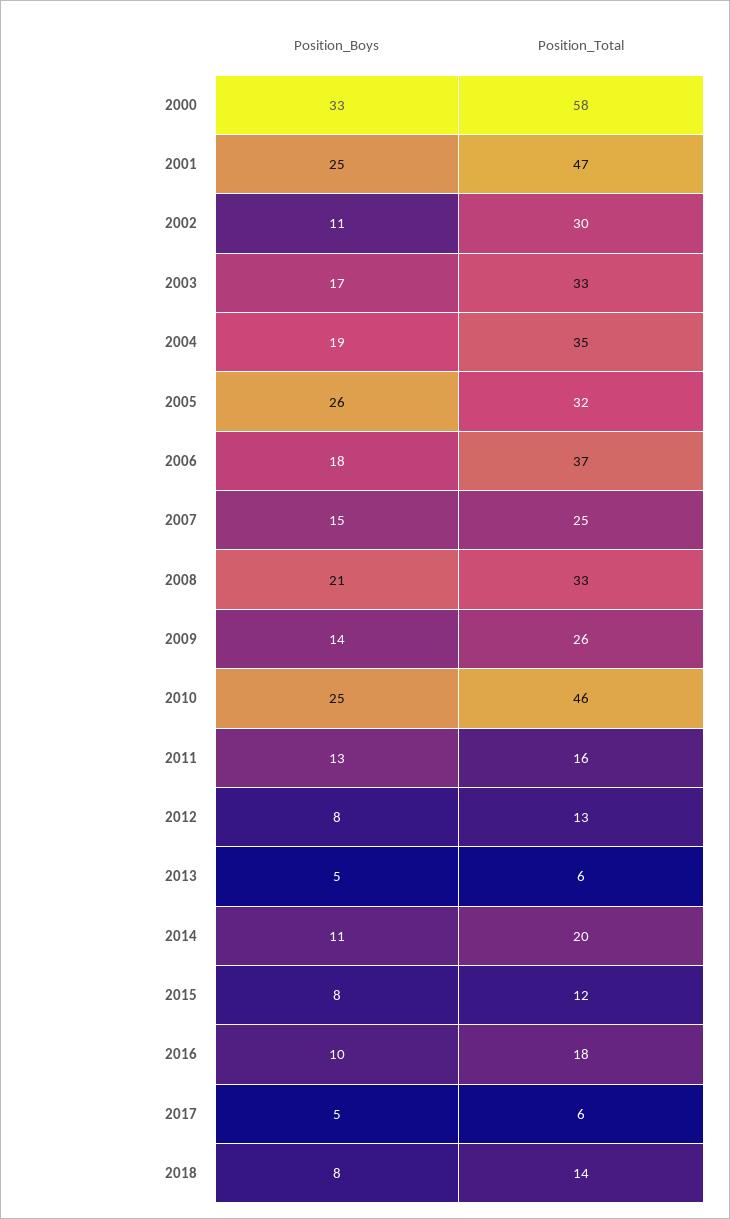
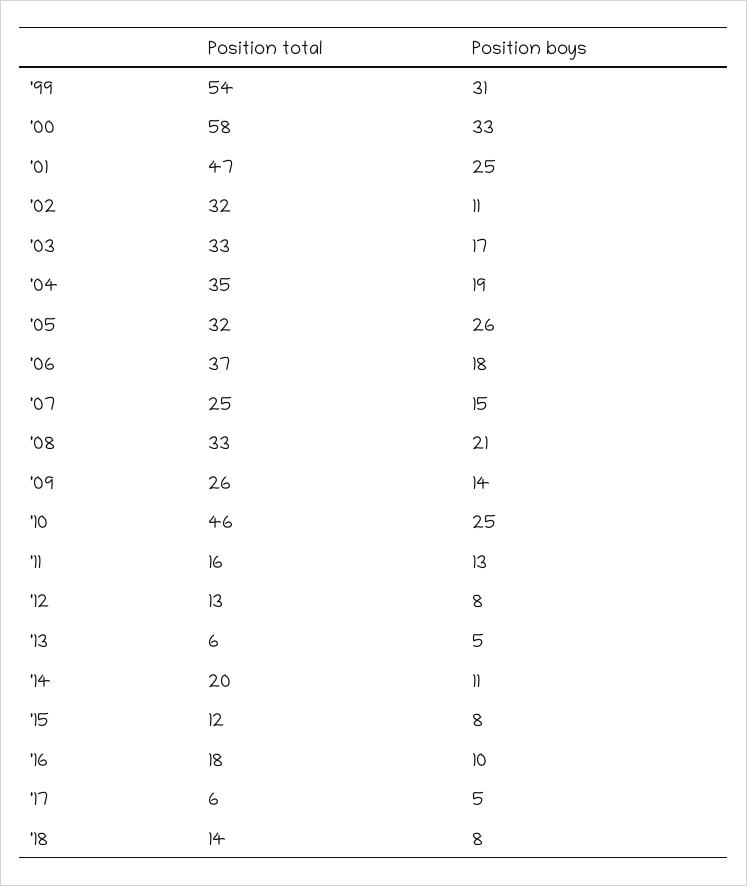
  {
    "Position_Boys": {
      "2000": 33,
      "2001": 25,
      "2002": 11,
      "2003": 17,
      "2004": 19,
      "2005": 26,
      "2006": 18,
      "2007": 15,
      "2008": 21,
      "2009": 14,
      "2010": 25,
      "2011": 13,
      "2012": 8,
      "2013": 5,
      "2014": 11,
      "2015": 8,
      "2016": 10,
      "2017": 5,
-     "2018": 8
+     "2018": 8,
+     "'99": 31
    },
    "Position_Total": {
      "2000": 58,
      "2001": 47,
-     "2002": 30,
+     "2002": 32,
      "2003": 33,
      "2004": 35,
      "2005": 32,
      "2006": 37,
      "2007": 25,
      "2008": 33,
      "2009": 26,
      "2010": 46,
      "2011": 16,
      "2012": 13,
      "2013": 6,
      "2014": 20,
      "2015": 12,
      "2016": 18,
      "2017": 6,
-     "2018": 14
+     "2018": 14,
+     "'99": 54
    }
  }

